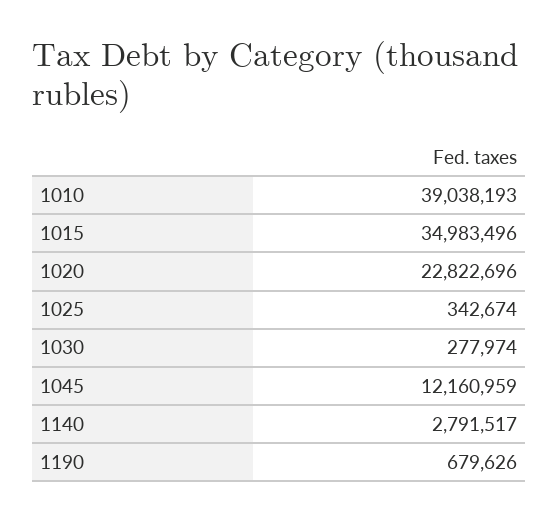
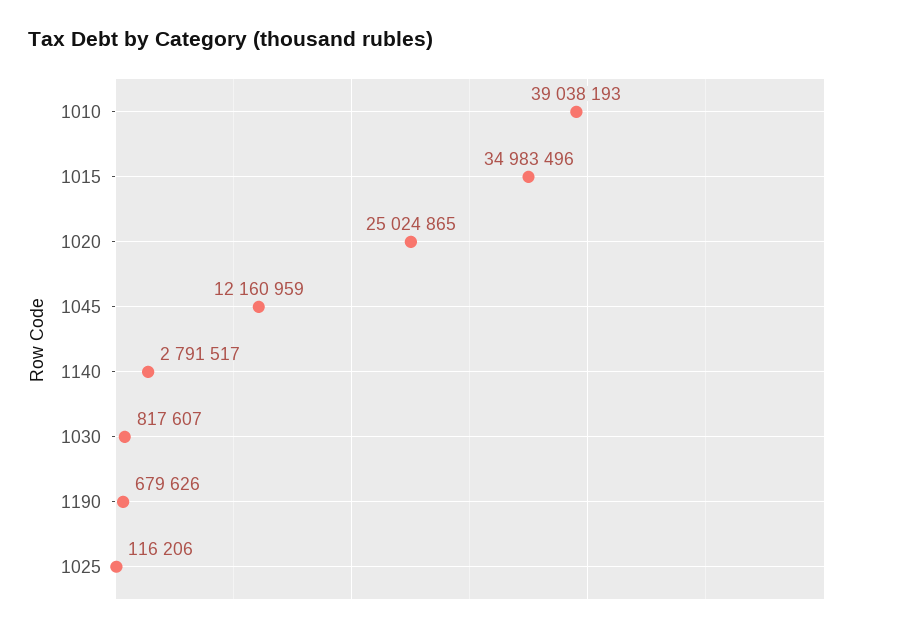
  {
    "1010": 39038193,
    "1015": 34983496,
-   "1020": 22822696,
+   "1020": 25024865,
-   "1025": 342674,
+   "1025": 116206,
-   "1030": 277974,
+   "1030": 817607,
    "1045": 12160959,
    "1140": 2791517,
    "1190": 679626
  }

